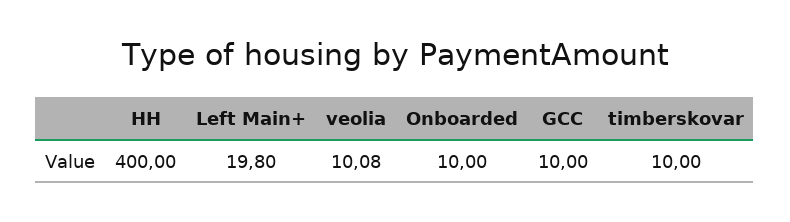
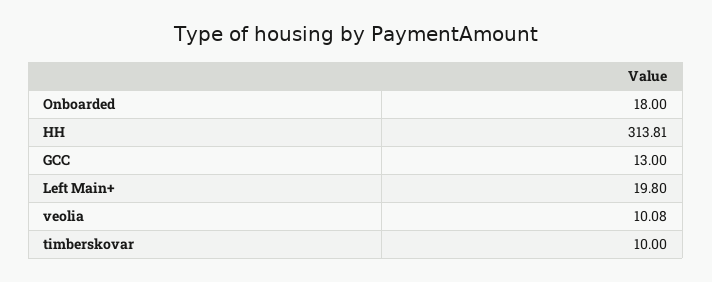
  {
-   "HH": 400,
+   "HH": 313.81,
    "Left Main+": 19.8,
    "veolia": 10.08,
-   "Onboarded": 10,
+   "Onboarded": 18,
-   "GCC": 10,
+   "GCC": 13,
    "timberskovar": 10
  }

